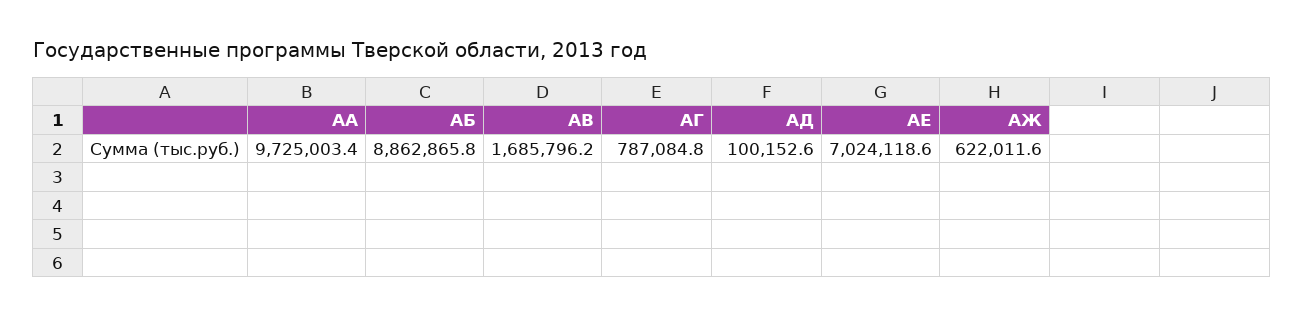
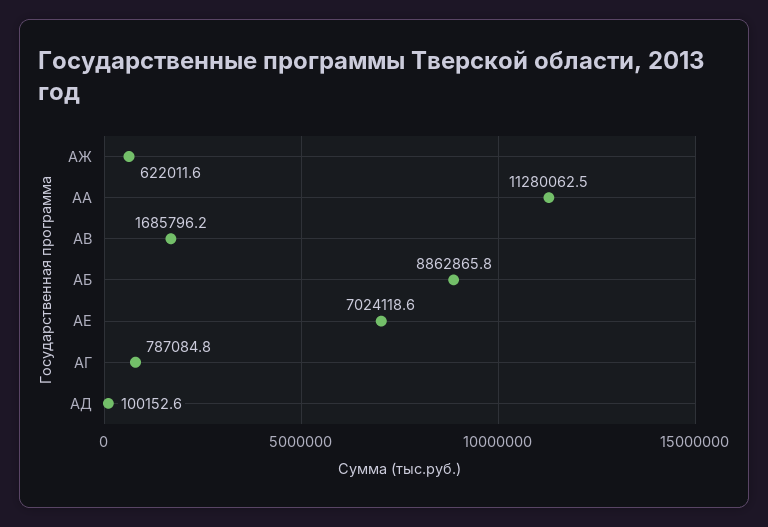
  {
-   "АА": 9725003.4,
+   "АА": 11280062.5,
    "АБ": 8862865.8,
    "АВ": 1685796.2,
    "АГ": 787084.8,
    "АД": 100152.6,
    "АЕ": 7024118.6,
    "АЖ": 622011.6
  }

